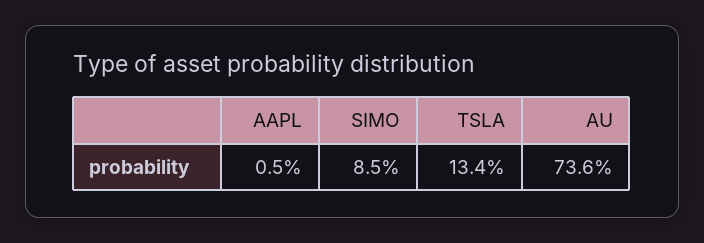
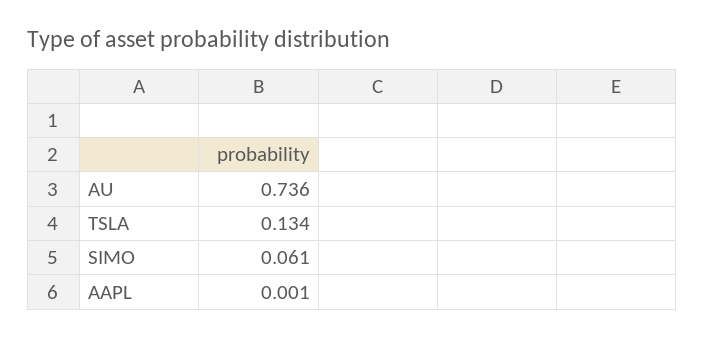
  {
-   "AAPL": 0.005,
+   "AAPL": 0.001,
-   "SIMO": 0.085,
+   "SIMO": 0.061,
    "TSLA": 0.134,
    "AU": 0.736
  }

